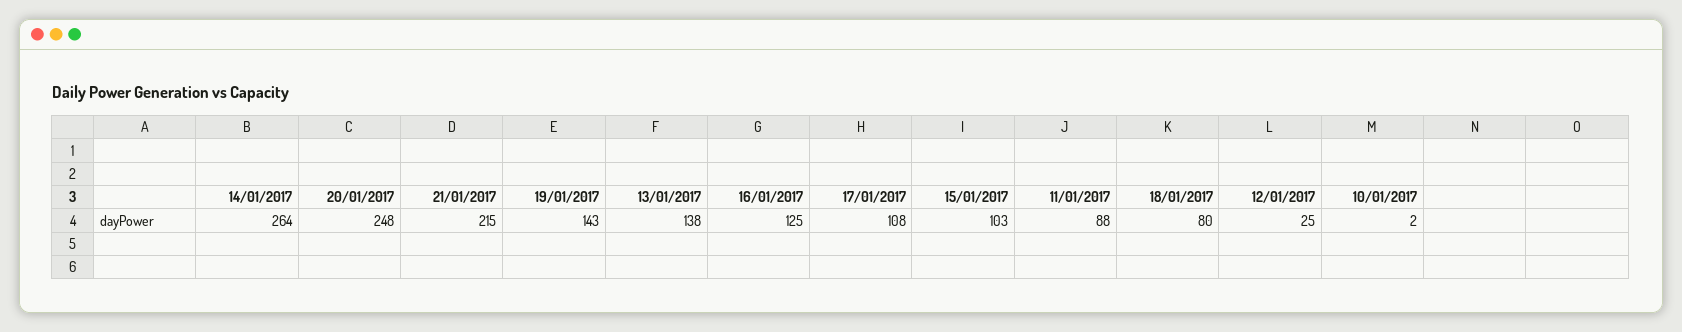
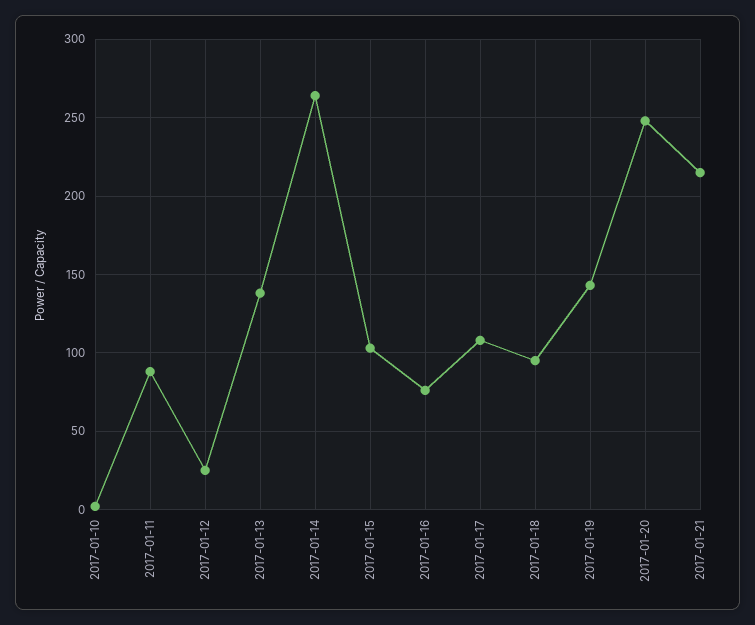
  {
    "14/01/2017": 264,
    "20/01/2017": 248,
    "21/01/2017": 215,
    "19/01/2017": 143,
    "13/01/2017": 138,
-   "16/01/2017": 125,
+   "16/01/2017": 75,
    "17/01/2017": 108,
    "15/01/2017": 103,
    "11/01/2017": 88,
-   "18/01/2017": 80,
+   "18/01/2017": 95,
    "12/01/2017": 25,
    "10/01/2017": 2
  }

